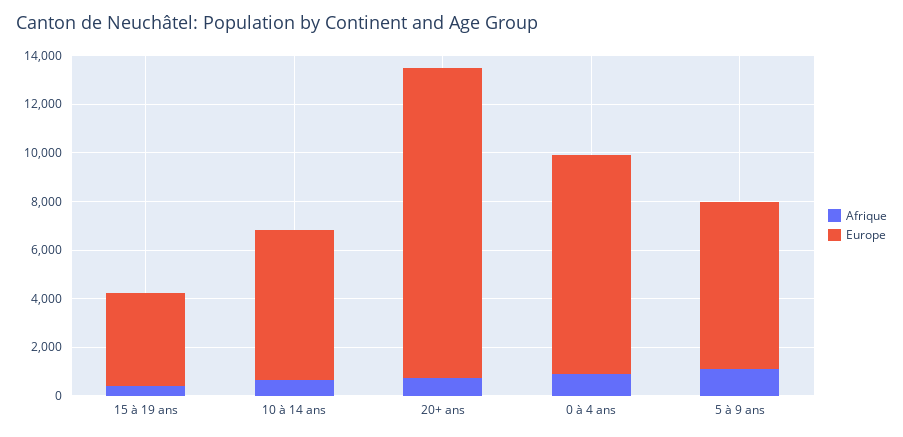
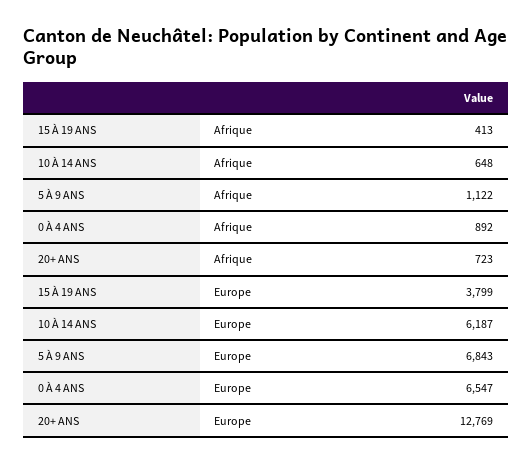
  {
    "Afrique": {
      "15 à 19 ans": 413,
      "10 à 14 ans": 648,
      "20+ ans": 723,
      "0 à 4 ans": 892,
      "5 à 9 ans": 1122
    },
    "Europe": {
      "15 à 19 ans": 3799,
      "10 à 14 ans": 6187,
      "20+ ans": 12769,
-     "0 à 4 ans": 9000,
+     "0 à 4 ans": 6547,
      "5 à 9 ans": 6843
    }
  }

